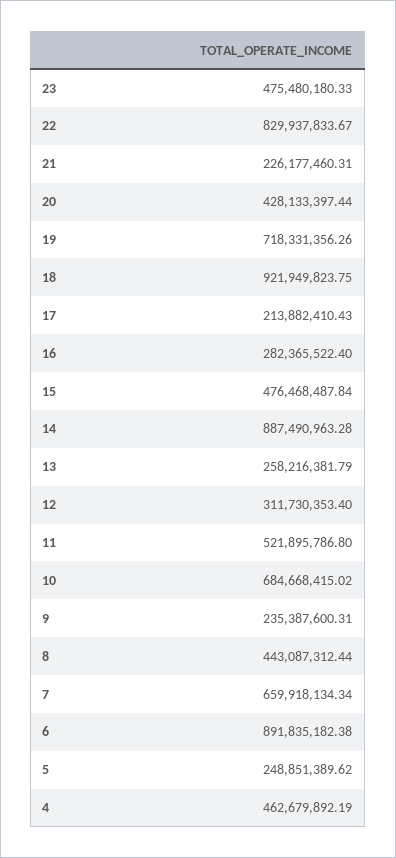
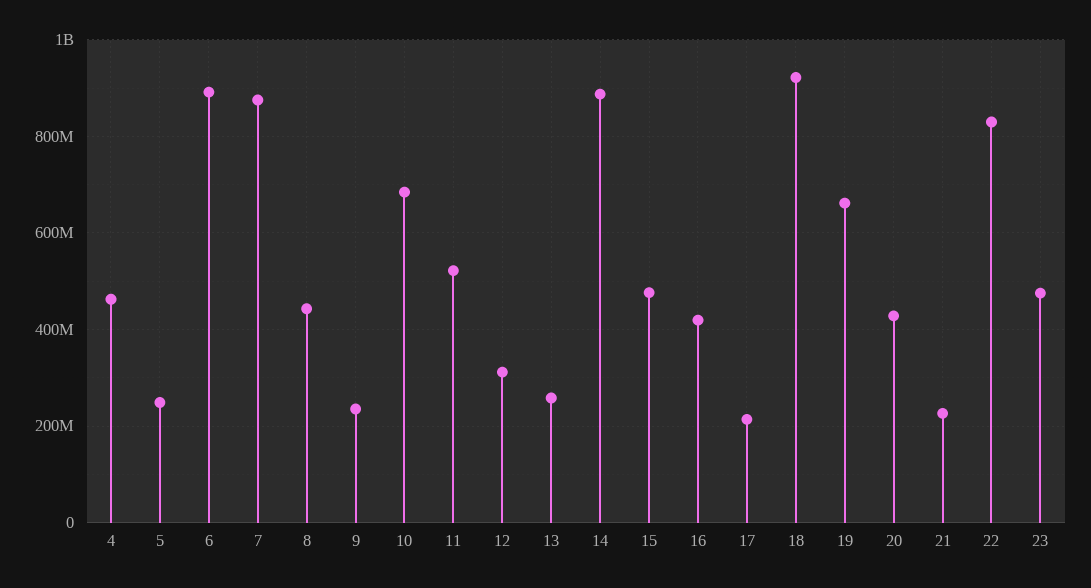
  {
    "23": 475480180.33,
    "22": 829937833.67,
    "21": 226177460.31,
    "20": 428133397.44,
-   "19": 718331356.26,
+   "19": 660000000,
    "18": 921949823.75,
    "17": 213882410.43,
-   "16": 282365522.4,
+   "16": 420000000,
    "15": 476468487.84,
    "14": 887490963.28,
    "13": 258216381.79,
    "12": 311730353.4,
    "11": 521895786.8,
    "10": 684668415.02,
    "9": 235387600.31,
    "8": 443087312.44,
-   "7": 659918134.34,
+   "7": 880000000,
    "6": 891835182.38,
    "5": 248851389.62,
    "4": 462679892.19
  }

